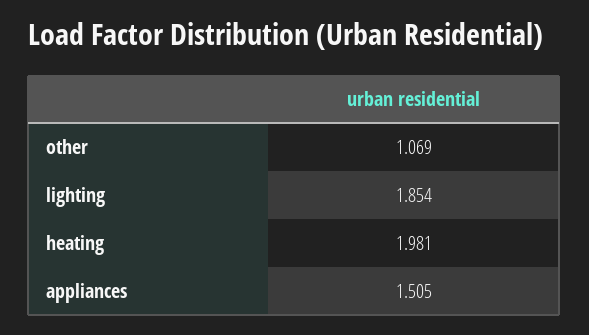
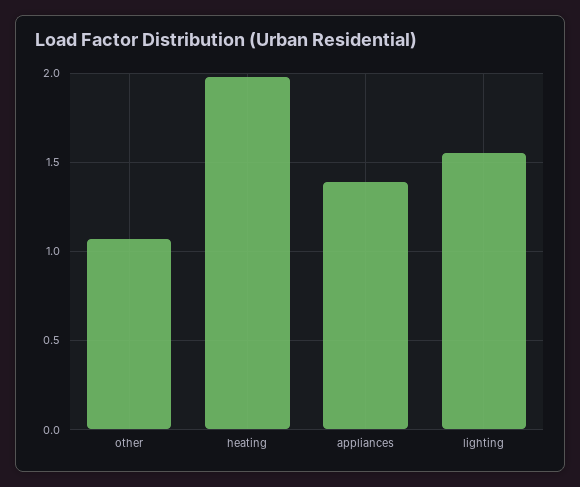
  {
    "other": 1.069,
-   "lighting": 1.854,
+   "lighting": 1.55,
    "heating": 1.981,
-   "appliances": 1.505
+   "appliances": 1.4
  }

